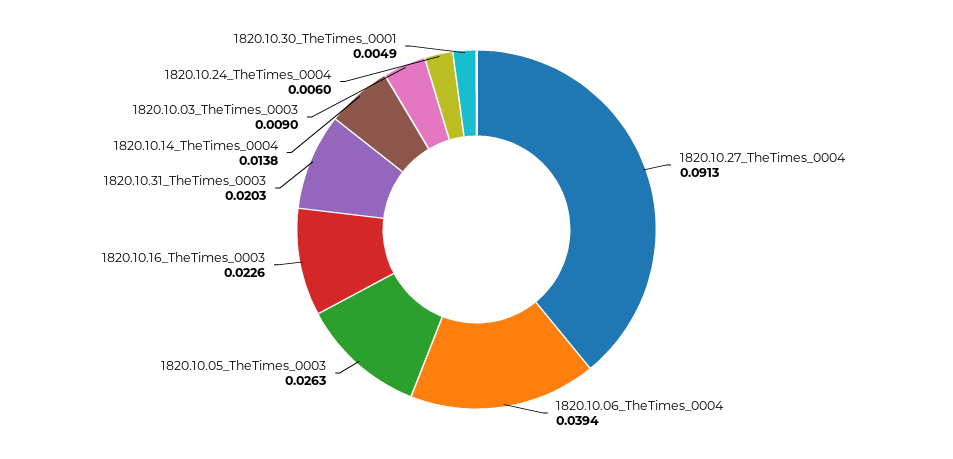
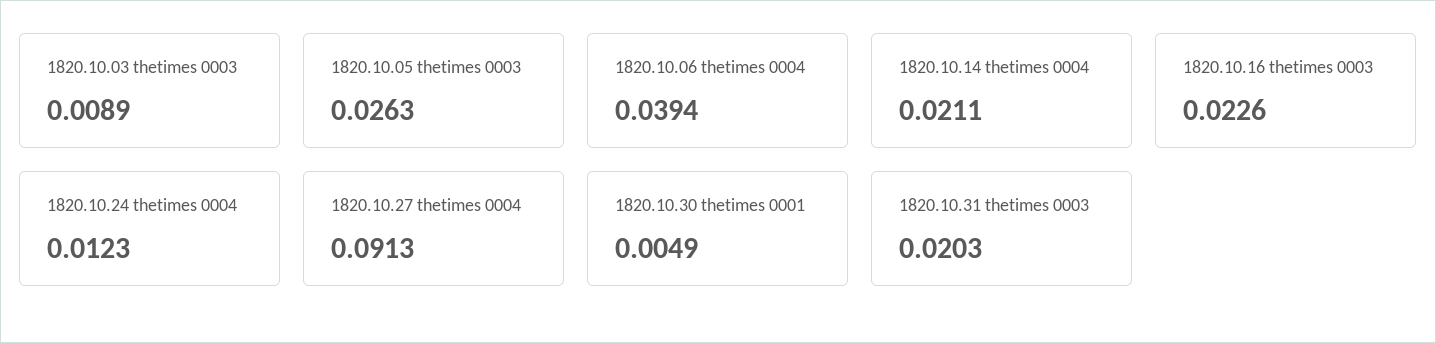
  {
    "1820.10.27_TheTimes_0004": 0.0913,
    "1820.10.06_TheTimes_0004": 0.0394,
    "1820.10.05_TheTimes_0003": 0.0263,
    "1820.10.16_TheTimes_0003": 0.0226,
    "1820.10.31_TheTimes_0003": 0.0203,
-   "1820.10.14_TheTimes_0004": 0.0138,
+   "1820.10.14_TheTimes_0004": 0.0211,
-   "1820.10.03_TheTimes_0003": 0.009,
+   "1820.10.03_TheTimes_0003": 0.0089,
-   "1820.10.24_TheTimes_0004": 0.006,
+   "1820.10.24_TheTimes_0004": 0.0123,
    "1820.10.30_TheTimes_0001": 0.0049
  }

